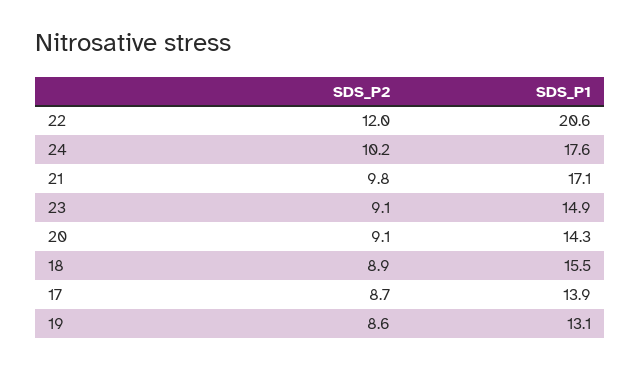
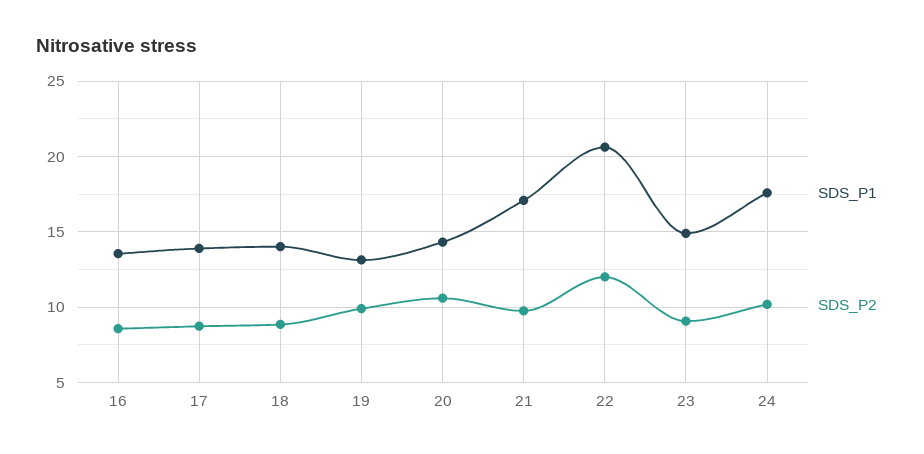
  {
    "SDS_P2": {
      "22": 12,
      "24": 10.2,
      "21": 9.8,
      "23": 9.1,
-     "20": 9.1,
+     "20": 10.5,
      "18": 8.9,
      "17": 8.7,
-     "19": 8.6
+     "19": 10,
+     "16": 8.5
    },
    "SDS_P1": {
      "22": 20.6,
      "24": 17.6,
      "21": 17.1,
      "23": 14.9,
      "20": 14.3,
-     "18": 15.5,
+     "18": 14,
      "17": 13.9,
-     "19": 13.1
+     "19": 13.1,
+     "16": 13.5
    }
  }

